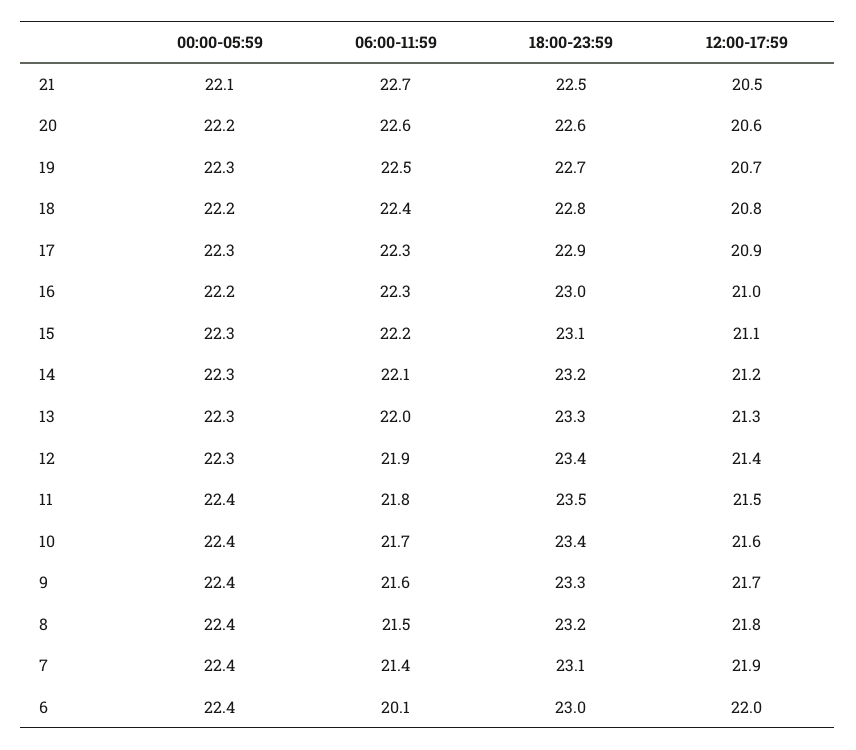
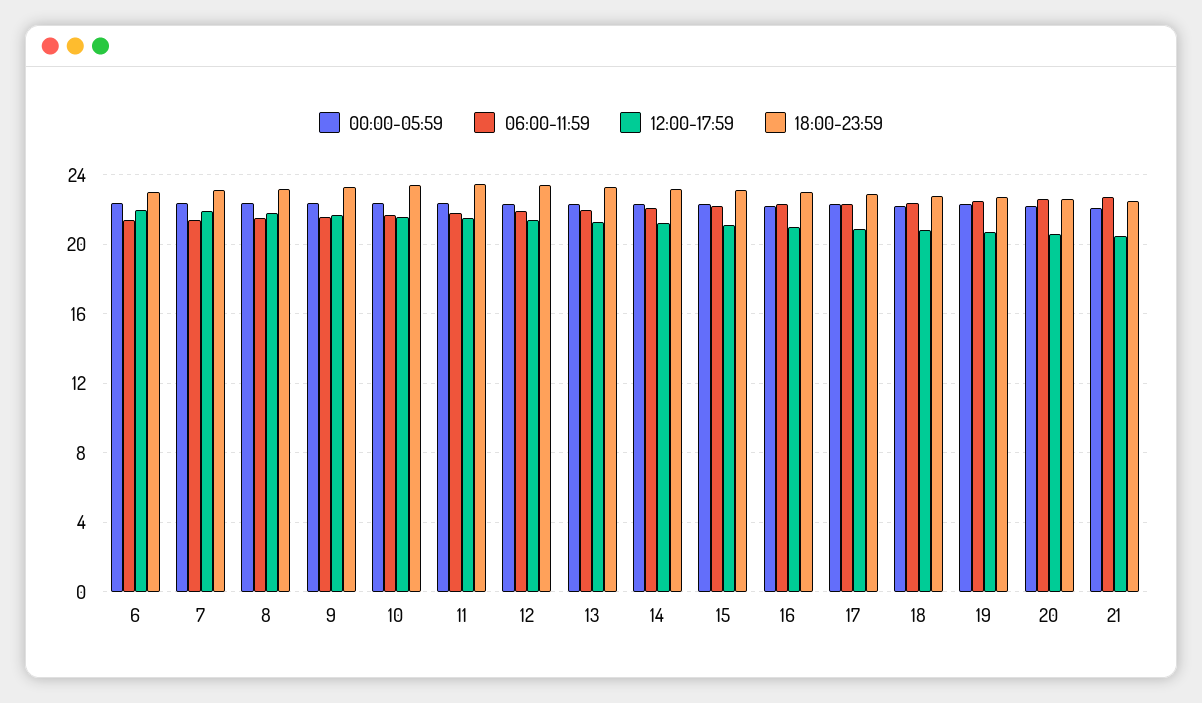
  {
    "00:00-05:59": {
      "21": 22.1,
      "20": 22.2,
      "19": 22.3,
      "18": 22.2,
      "17": 22.3,
      "16": 22.2,
      "15": 22.3,
      "14": 22.3,
      "13": 22.3,
      "12": 22.3,
      "11": 22.4,
      "10": 22.4,
      "9": 22.4,
      "8": 22.4,
      "7": 22.4,
      "6": 22.4
    },
    "06:00-11:59": {
      "21": 22.7,
      "20": 22.6,
      "19": 22.5,
      "18": 22.4,
      "17": 22.3,
      "16": 22.3,
      "15": 22.2,
      "14": 22.1,
      "13": 22,
      "12": 21.9,
      "11": 21.8,
      "10": 21.7,
      "9": 21.6,
      "8": 21.5,
      "7": 21.4,
-     "6": 20.1
+     "6": 21.5
    },
    "18:00-23:59": {
      "21": 22.5,
      "20": 22.6,
      "19": 22.7,
      "18": 22.8,
      "17": 22.9,
      "16": 23,
      "15": 23.1,
      "14": 23.2,
      "13": 23.3,
      "12": 23.4,
      "11": 23.5,
      "10": 23.4,
      "9": 23.3,
      "8": 23.2,
      "7": 23.1,
      "6": 23
    },
    "12:00-17:59": {
      "21": 20.5,
      "20": 20.6,
      "19": 20.7,
      "18": 20.8,
      "17": 20.9,
      "16": 21,
      "15": 21.1,
      "14": 21.2,
      "13": 21.3,
      "12": 21.4,
      "11": 21.5,
      "10": 21.6,
      "9": 21.7,
      "8": 21.8,
      "7": 21.9,
      "6": 22
    }
  }

